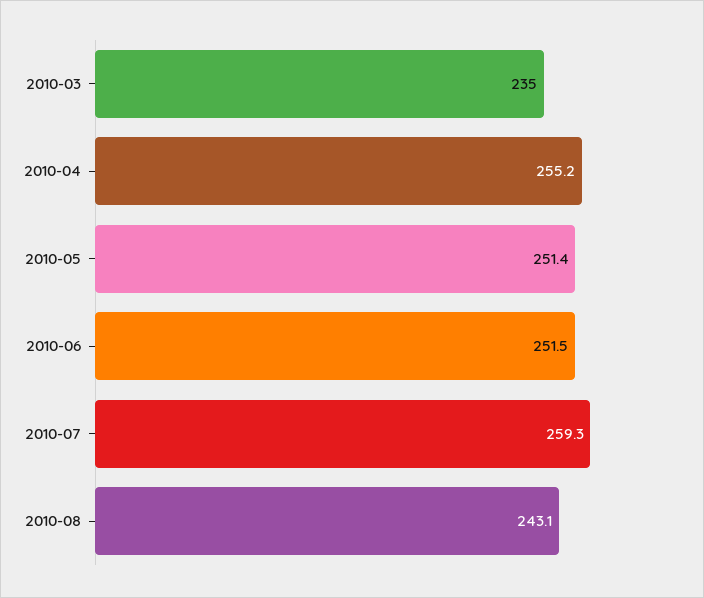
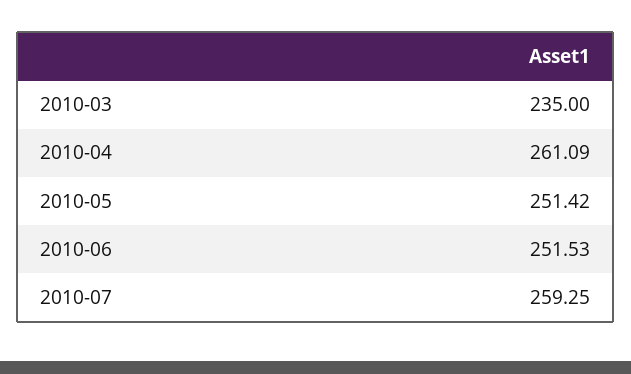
  {
    "2010-03": 235,
-   "2010-04": 255.2,
+   "2010-04": 261.09,
    "2010-05": 251.42,
    "2010-06": 251.53,
-   "2010-07": 259.25,
+   "2010-07": 259.25
-   "2010-08": 243.1
  }

